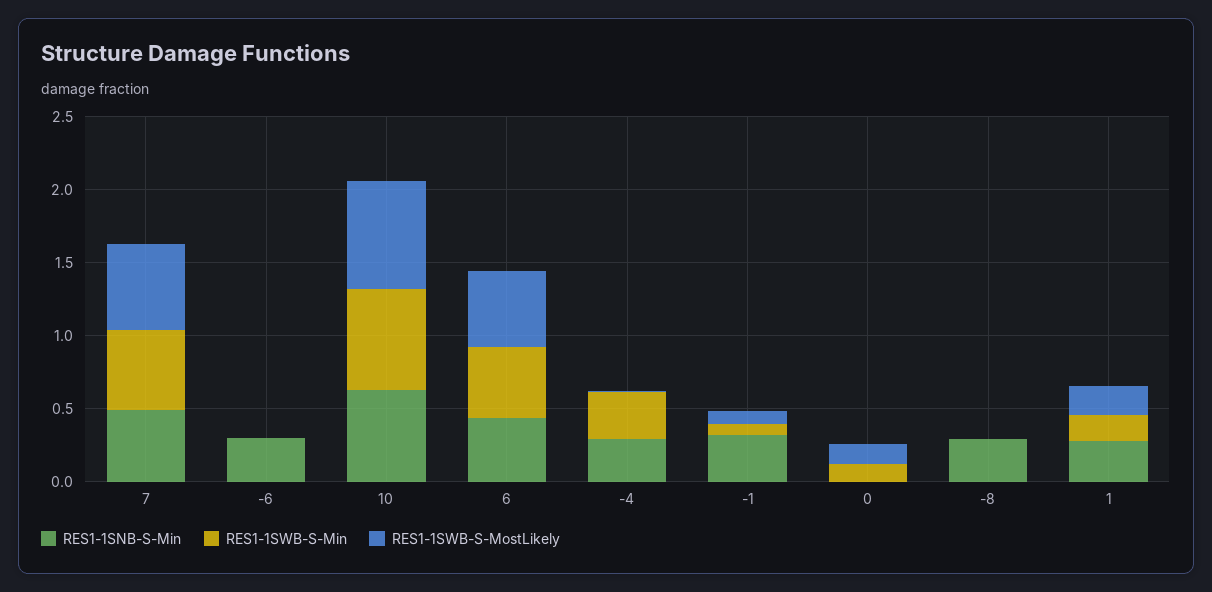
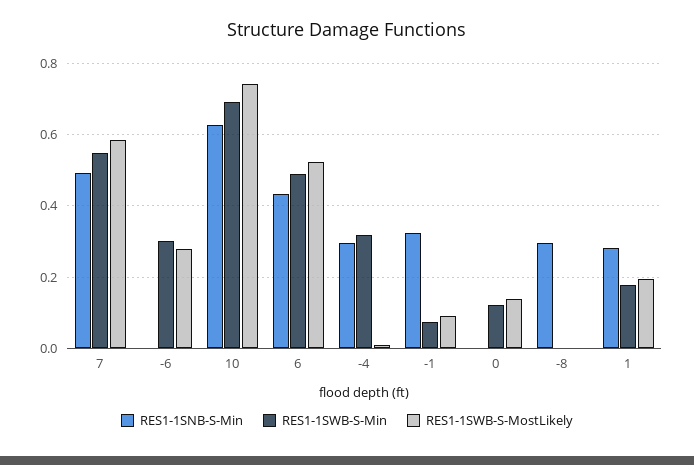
  {
    "RES1-1SNB-S-Min": {
      "7": 0.5,
-     "-6": 0.3,
+     "-6": 0,
      "10": 0.62,
      "6": 0.44,
      "-4": 0.3,
      "-1": 0.32,
      "0": 0,
      "-8": 0.3,
      "1": 0.28
    },
    "RES1-1SWB-S-Min": {
      "7": 0.54,
-     "-6": 0,
+     "-6": 0.3,
      "10": 0.7,
      "6": 0.5,
      "-4": 0.32,
      "-1": 0.08,
      "0": 0.12,
      "-8": 0,
      "1": 0.18
    },
    "RES1-1SWB-S-MostLikely": {
      "7": 0.58,
-     "-6": 0,
+     "-6": 0.28,
      "10": 0.74,
      "6": 0.52,
      "-4": 0,
      "-1": 0.1,
      "0": 0.14,
      "-8": 0,
      "1": 0.2
    }
  }

